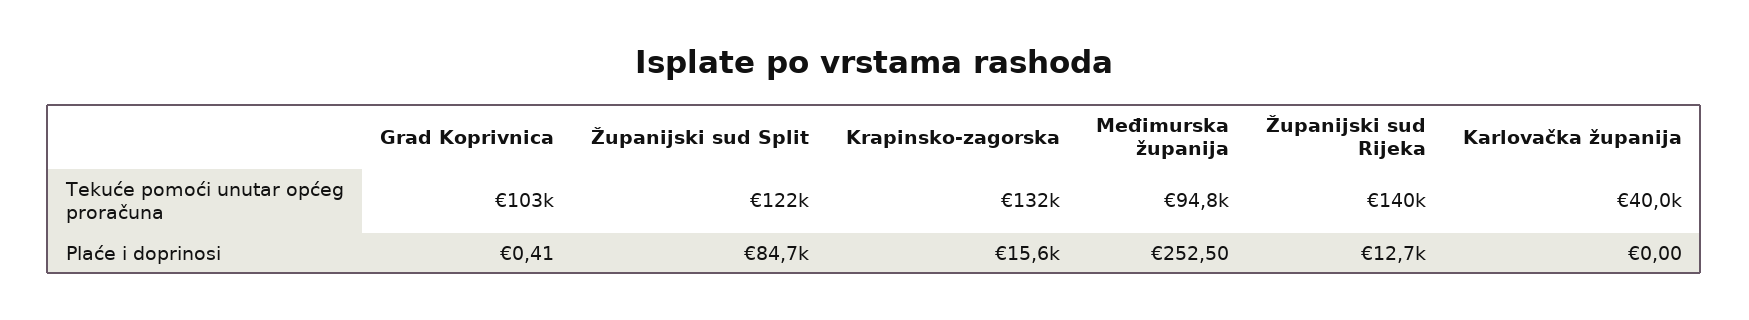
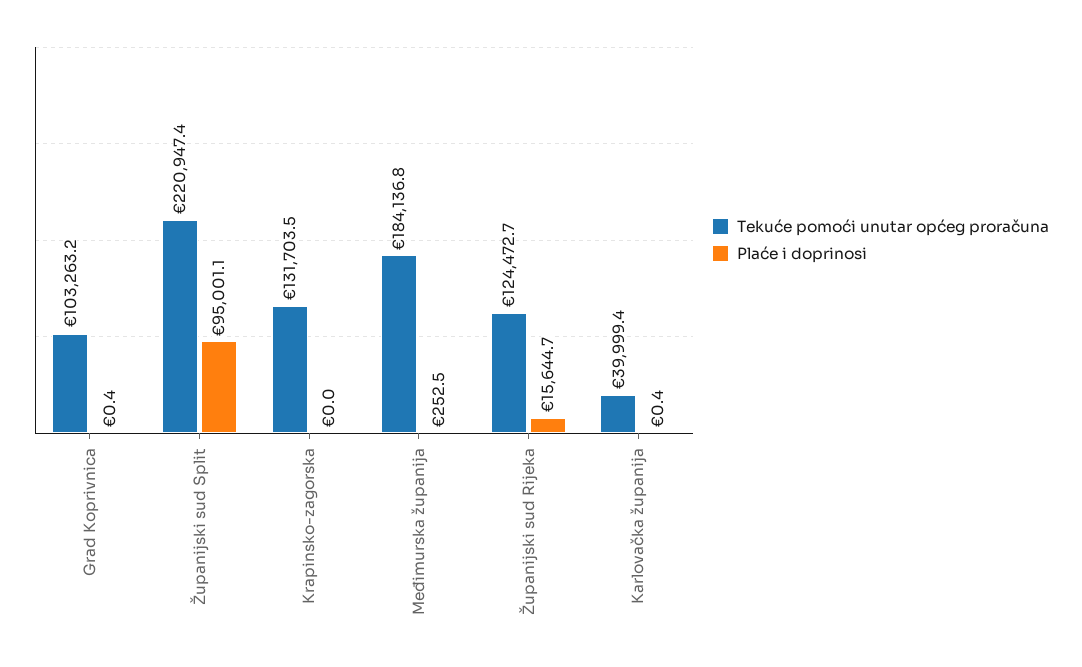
  {
    "Tekuće pomoći unutar općeg proračuna": {
      "Grad Koprivnica": 103263.2,
-     "Županijski sud Split": 122000,
+     "Županijski sud Split": 220947.4,
      "Krapinsko-zagorska": 131703.5,
-     "Međimurska županija": 94800,
+     "Međimurska županija": 184136.8,
-     "Županijski sud Rijeka": 140000,
+     "Županijski sud Rijeka": 124472.7,
      "Karlovačka županija": 39999.4
    },
    "Plaće i doprinosi": {
      "Grad Koprivnica": 0.41,
-     "Županijski sud Split": 84700,
+     "Županijski sud Split": 95001.1,
-     "Krapinsko-zagorska": 15600,
+     "Krapinsko-zagorska": 0,
      "Međimurska županija": 252.5,
-     "Županijski sud Rijeka": 12700,
+     "Županijski sud Rijeka": 15644.7,
-     "Karlovačka županija": 0
+     "Karlovačka županija": 0.4
    }
  }

